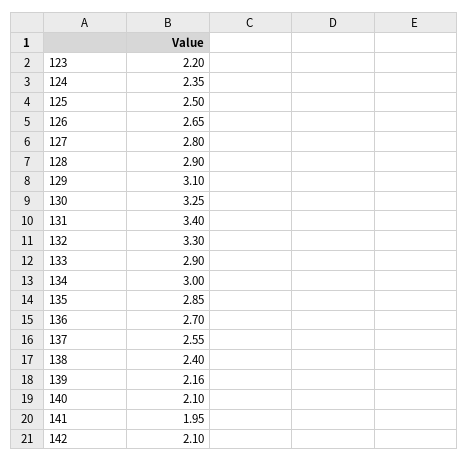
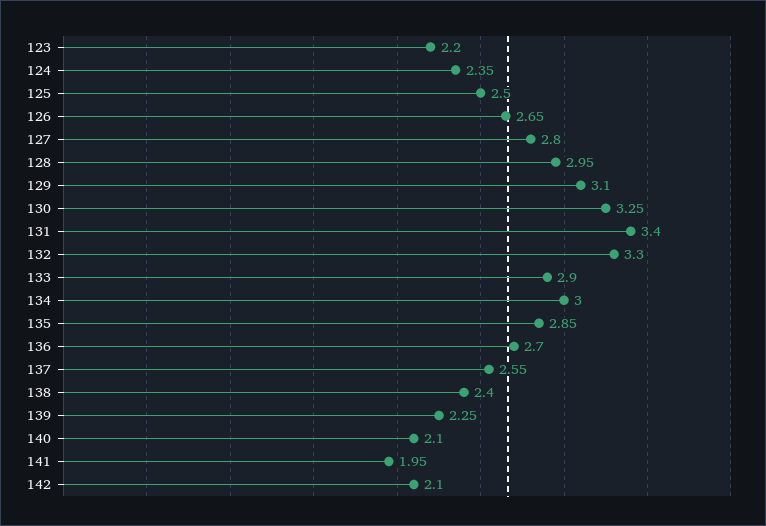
  {
    "123": 2.2,
    "124": 2.35,
    "125": 2.5,
    "126": 2.65,
    "127": 2.8,
-   "128": 2.9,
+   "128": 2.95,
    "129": 3.1,
    "130": 3.25,
    "131": 3.4,
    "132": 3.3,
    "133": 2.9,
    "134": 3,
    "135": 2.85,
    "136": 2.7,
    "137": 2.55,
    "138": 2.4,
-   "139": 2.16,
+   "139": 2.25,
    "140": 2.1,
    "141": 1.95,
    "142": 2.1
  }

